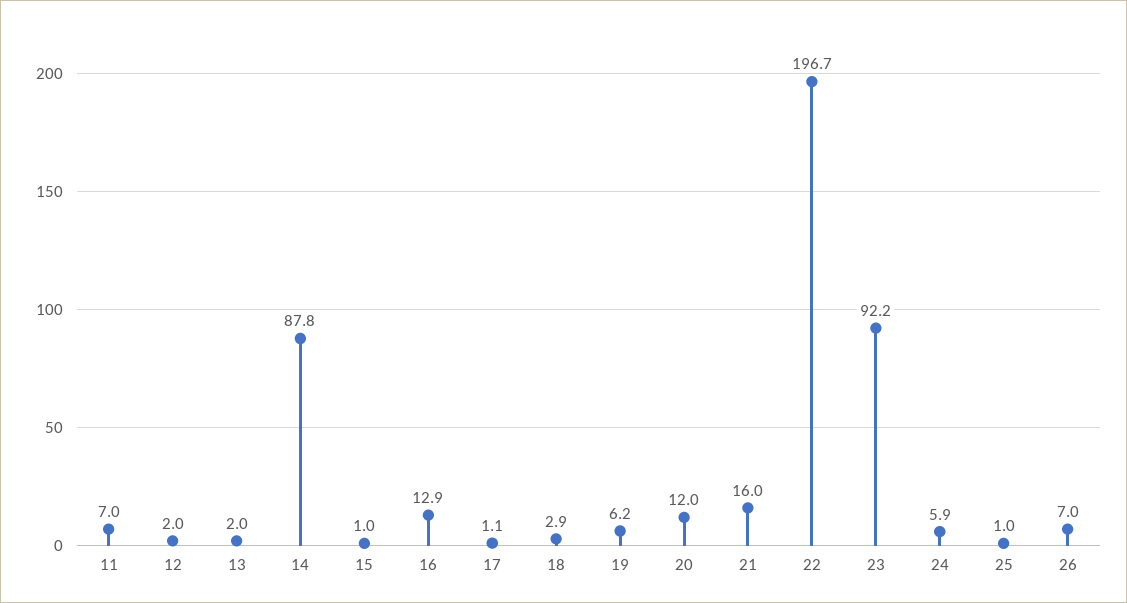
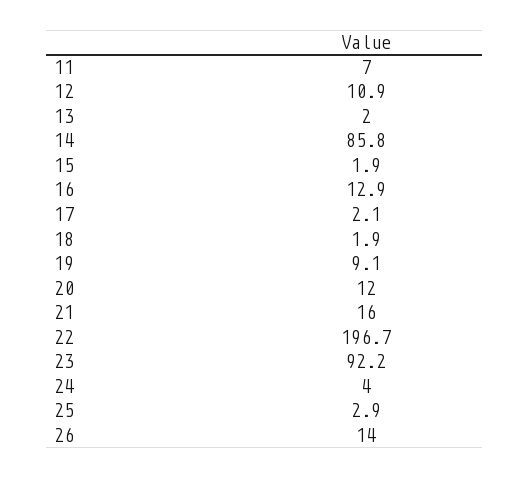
  {
    "11": 7,
-   "12": 2,
+   "12": 10.9,
    "13": 2,
-   "14": 87.8,
+   "14": 85.8,
-   "15": 1,
+   "15": 1.9,
    "16": 12.9,
-   "17": 1.1,
+   "17": 2.1,
-   "18": 2.9,
+   "18": 1.9,
-   "19": 6.2,
+   "19": 9.1,
    "20": 12,
    "21": 16,
    "22": 196.7,
    "23": 92.2,
-   "24": 5.9,
+   "24": 4,
-   "25": 1,
+   "25": 2.9,
-   "26": 7
+   "26": 14
  }

